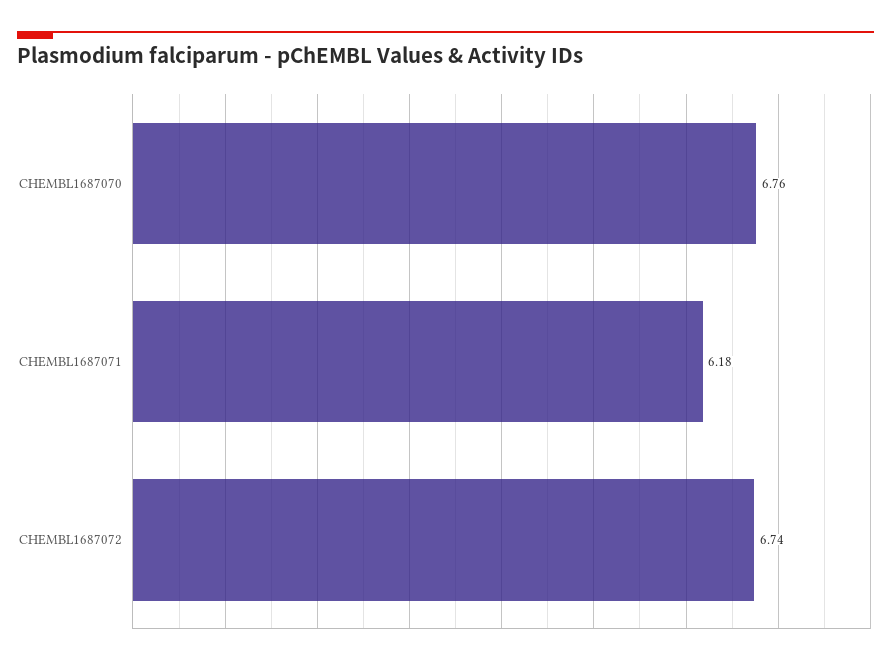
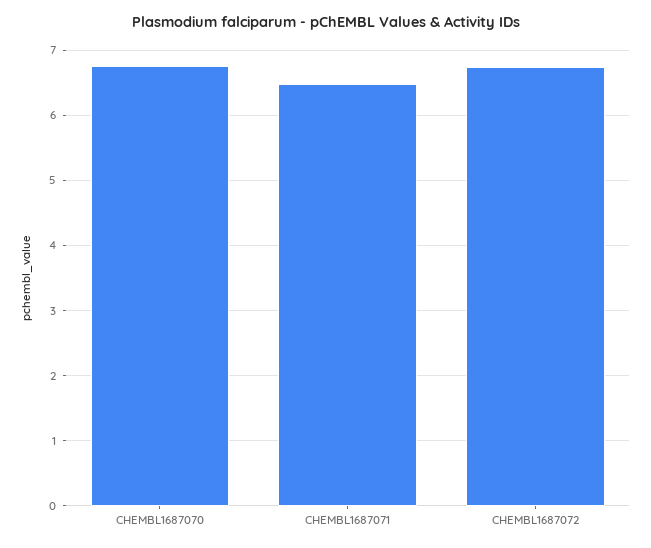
  {
    "CHEMBL1687070": 6.76,
-   "CHEMBL1687071": 6.18,
+   "CHEMBL1687071": 6.5,
    "CHEMBL1687072": 6.74
  }

